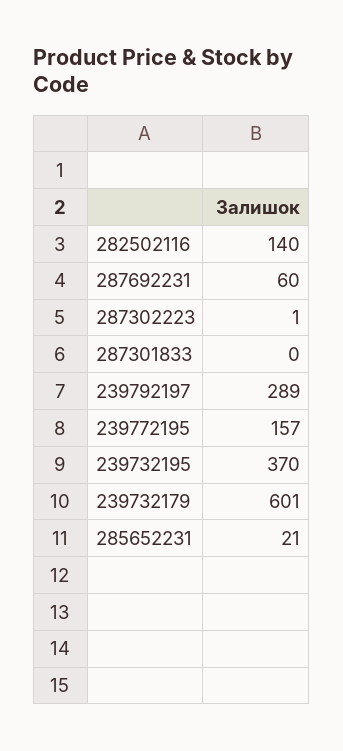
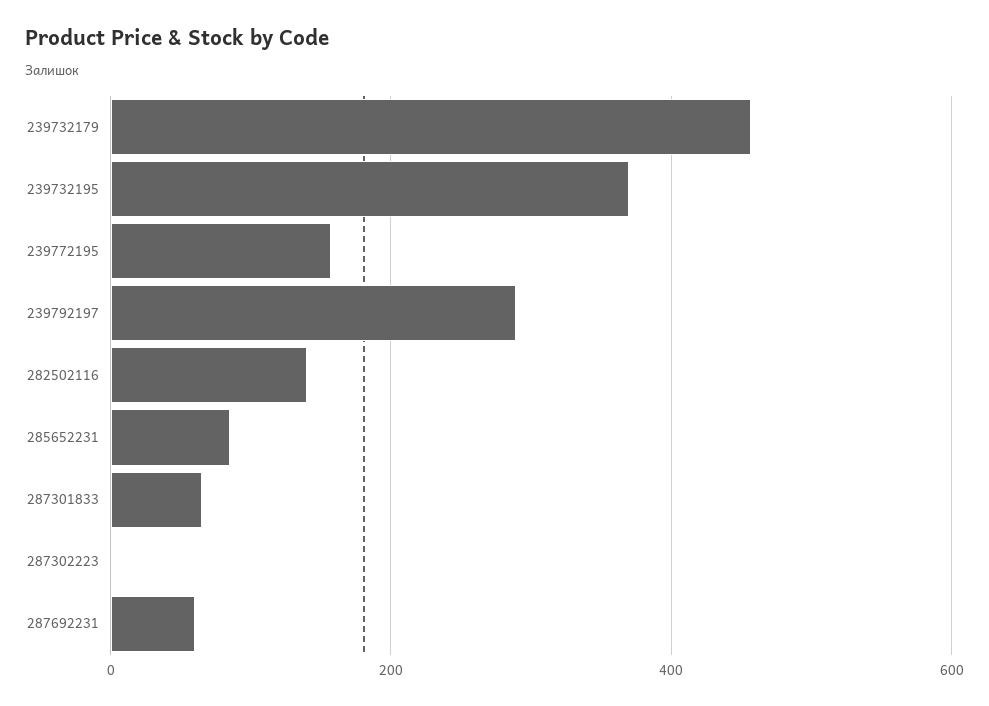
  {
    "282502116": 140,
    "287692231": 60,
    "287302223": 1,
-   "287301833": 0,
+   "287301833": 60,
    "239792197": 289,
    "239772195": 157,
    "239732195": 370,
-   "239732179": 601,
+   "239732179": 460,
-   "285652231": 21
+   "285652231": 80
  }

